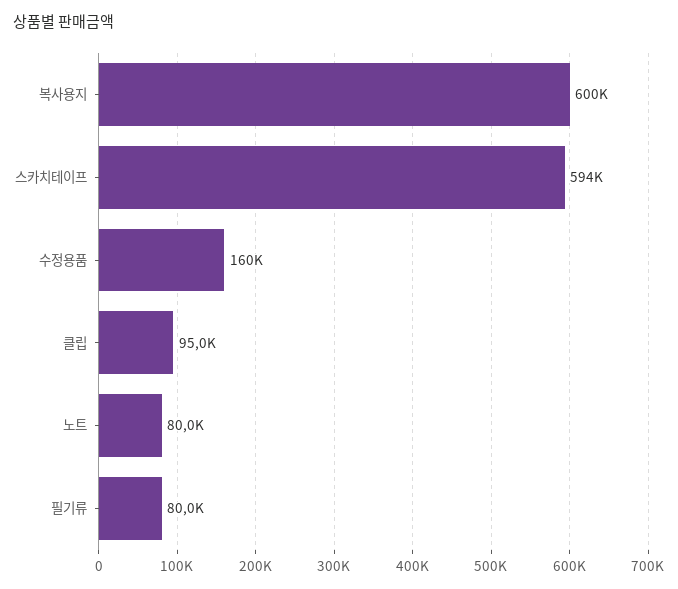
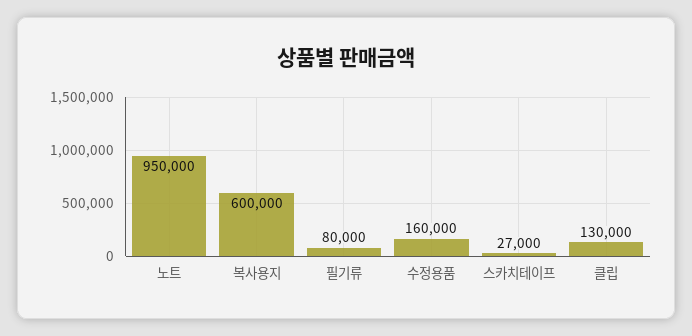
  {
    "복사용지": 600000,
-   "스카치테이프": 594000,
+   "스카치테이프": 27000,
    "수정용품": 160000,
-   "클립": 95000,
+   "클립": 130000,
-   "노트": 80000,
+   "노트": 950000,
    "필기류": 80000
  }

